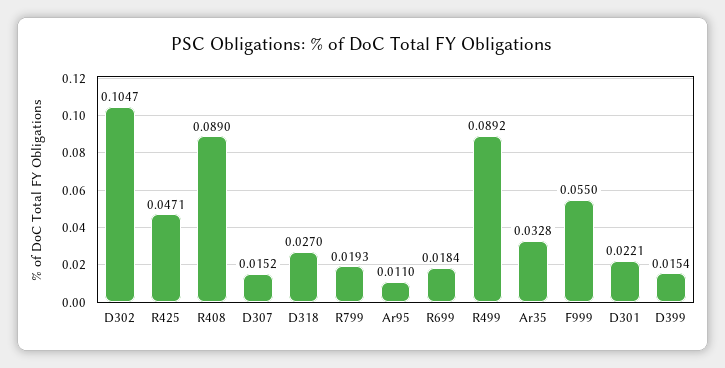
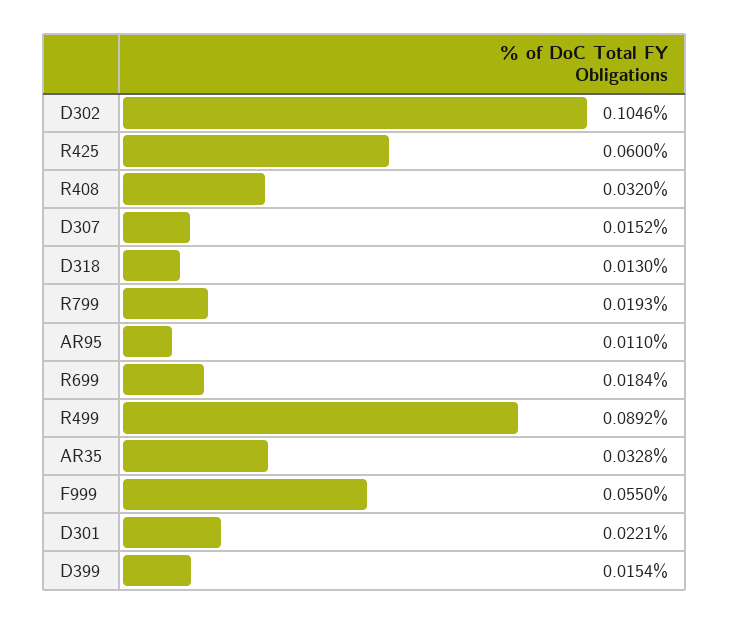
  {
-   "D302": 0.1047,
+   "D302": 0.1046,
-   "R425": 0.0471,
+   "R425": 0.06,
-   "R408": 0.089,
+   "R408": 0.032,
    "D307": 0.0152,
-   "D318": 0.027,
+   "D318": 0.013,
    "R799": 0.0193,
    "Ar95": 0.011,
    "R699": 0.0184,
    "R499": 0.0892,
    "Ar35": 0.0328,
    "F999": 0.055,
    "D301": 0.0221,
    "D399": 0.0154
  }

